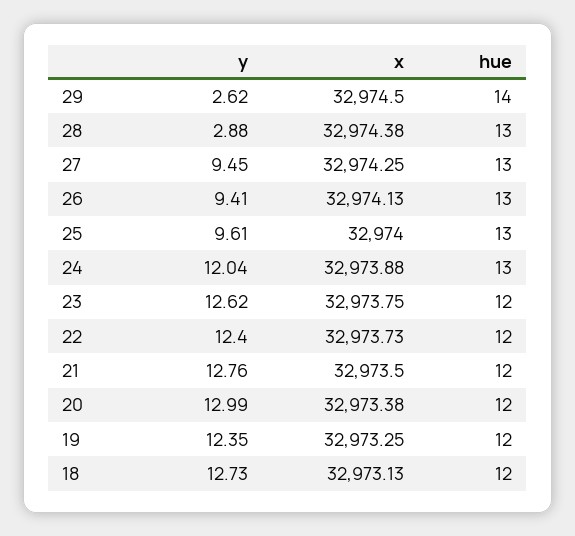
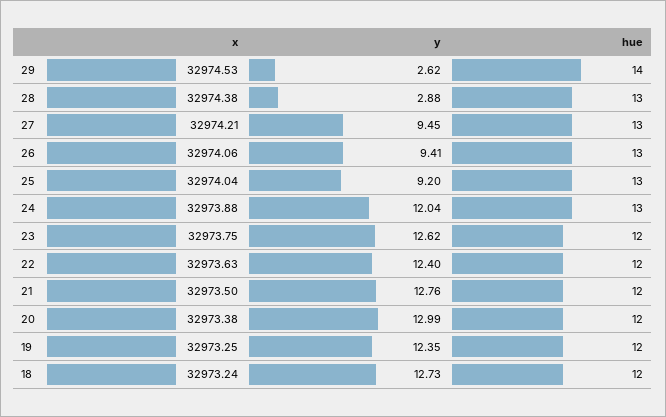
  {
    "y": {
      "29": 2.62,
      "28": 2.88,
      "27": 9.45,
      "26": 9.41,
-     "25": 9.61,
+     "25": 9.2,
      "24": 12.04,
      "23": 12.62,
      "22": 12.4,
      "21": 12.76,
      "20": 12.99,
      "19": 12.35,
      "18": 12.73
    },
    "x": {
-     "29": 32974.5,
+     "29": 32974.53,
      "28": 32974.38,
-     "27": 32974.25,
+     "27": 32974.21,
-     "26": 32974.13,
+     "26": 32974.06,
-     "25": 32974,
+     "25": 32974.04,
      "24": 32973.88,
      "23": 32973.75,
-     "22": 32973.73,
+     "22": 32973.63,
      "21": 32973.5,
      "20": 32973.38,
      "19": 32973.25,
-     "18": 32973.13
+     "18": 32973.24
    },
    "hue": {
      "29": 14,
      "28": 13,
      "27": 13,
      "26": 13,
      "25": 13,
      "24": 13,
      "23": 12,
      "22": 12,
      "21": 12,
      "20": 12,
      "19": 12,
      "18": 12
    }
  }

